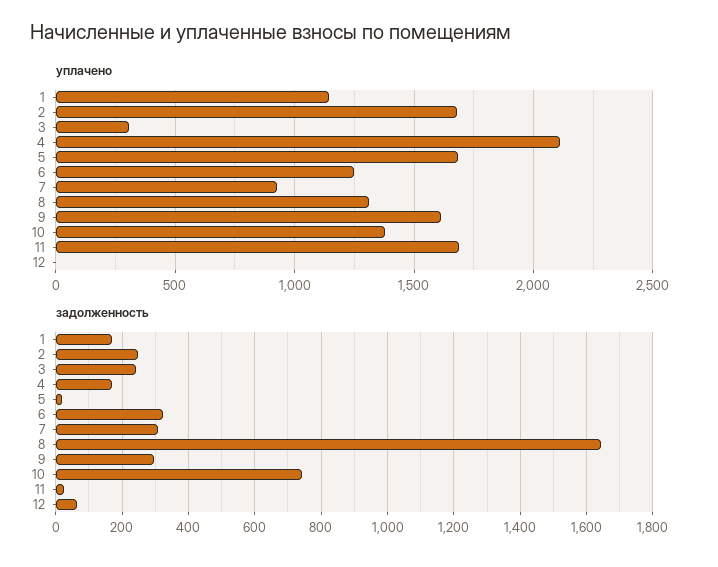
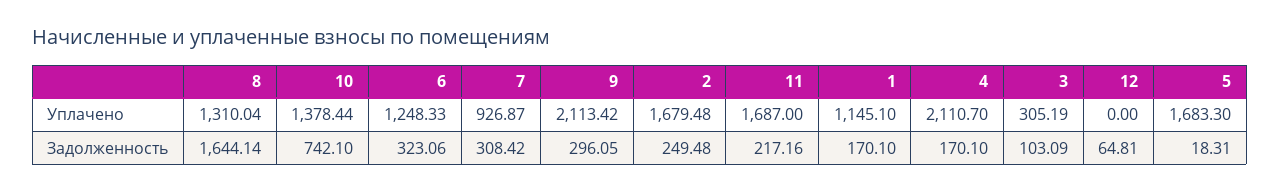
  {
    "уплачено": {
      "1": 1145.1,
      "2": 1679.48,
      "3": 305.19,
      "4": 2110.7,
      "5": 1683.3,
      "6": 1248.33,
      "7": 926.87,
      "8": 1310.04,
-     "9": 1600,
+     "9": 2113.42,
      "10": 1378.44,
      "11": 1687,
      "12": 0
    },
    "задолженность": {
      "1": 170.1,
      "2": 249.48,
-     "3": 240,
+     "3": 103.09,
      "4": 170.1,
      "5": 18.31,
      "6": 323.06,
      "7": 308.42,
      "8": 1644.14,
      "9": 296.05,
      "10": 742.1,
-     "11": 20,
+     "11": 217.16,
      "12": 64.81
    }
  }

